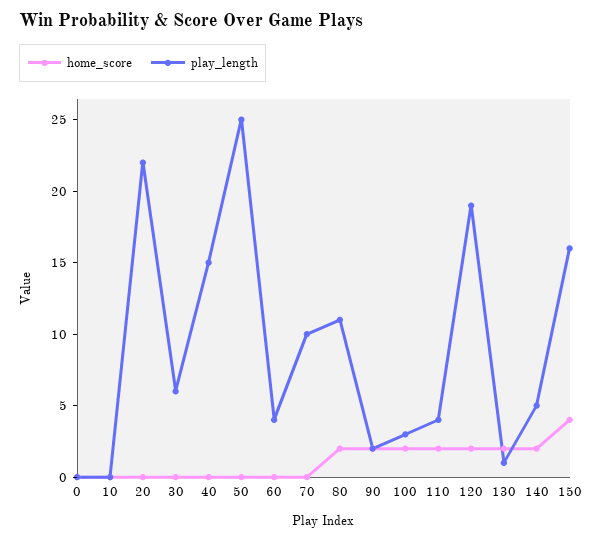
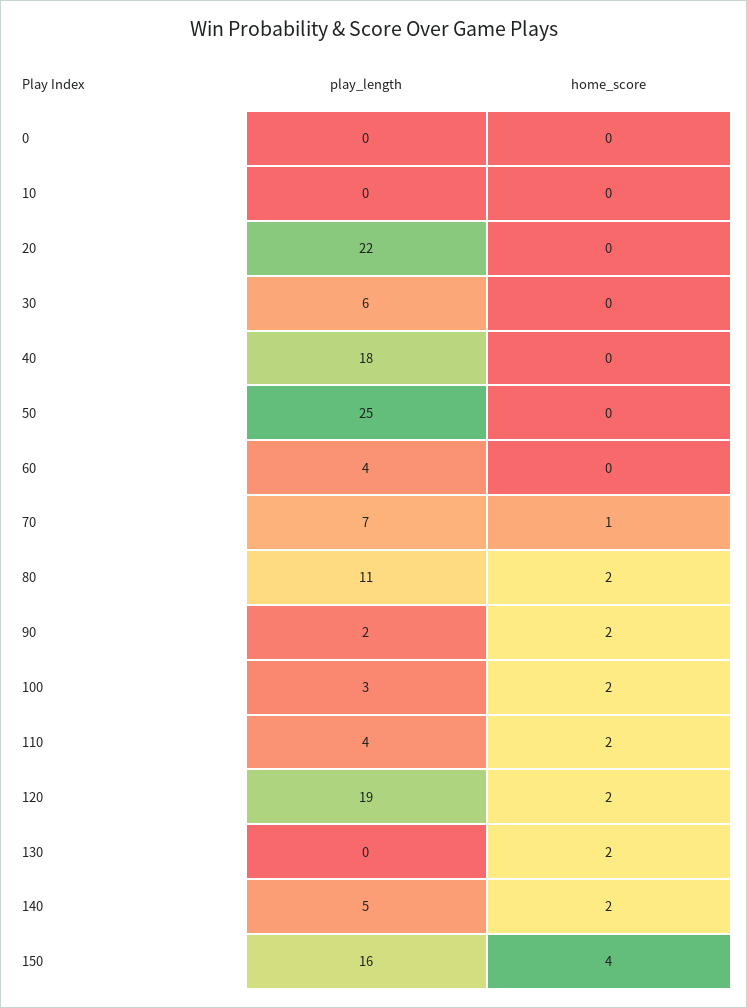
  {
    "home_score": {
      "0": 0,
      "10": 0,
      "20": 0,
      "30": 0,
      "40": 0,
      "50": 0,
      "60": 0,
-     "70": 0,
+     "70": 1,
      "80": 2,
      "90": 2,
      "100": 2,
      "110": 2,
      "120": 2,
      "130": 2,
      "140": 2,
      "150": 4
    },
    "play_length": {
      "0": 0,
      "10": 0,
      "20": 22,
      "30": 6,
-     "40": 15,
+     "40": 18,
      "50": 25,
      "60": 4,
-     "70": 10,
+     "70": 7,
      "80": 11,
      "90": 2,
      "100": 3,
      "110": 4,
      "120": 19,
-     "130": 1,
+     "130": 0,
      "140": 5,
      "150": 16
    }
  }

